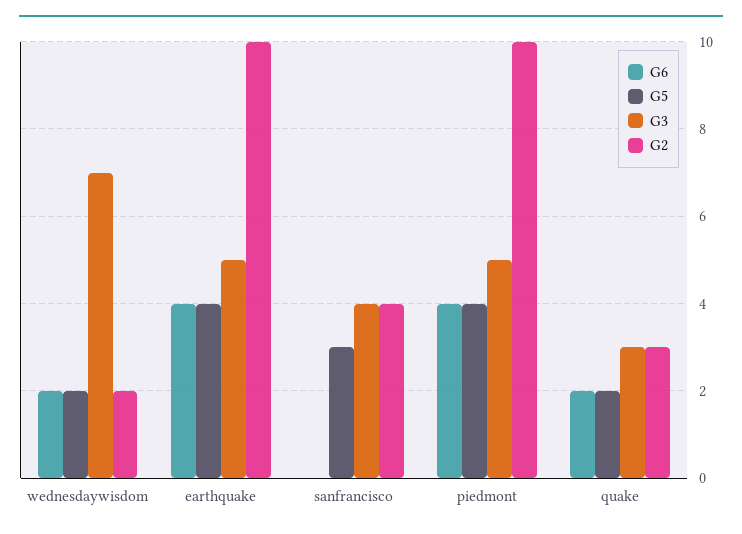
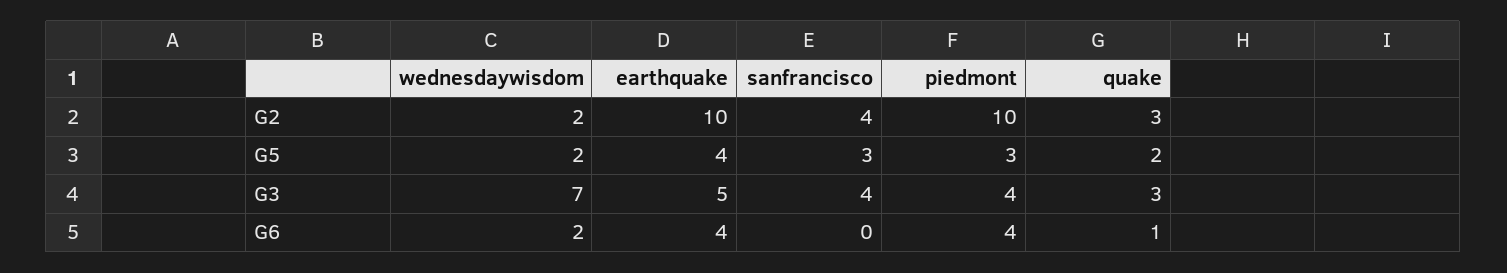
  {
    "G6": {
      "wednesdaywisdom": 2,
      "earthquake": 4,
      "sanfrancisco": 0,
      "piedmont": 4,
-     "quake": 2
+     "quake": 1
    },
    "G5": {
      "wednesdaywisdom": 2,
      "earthquake": 4,
      "sanfrancisco": 3,
-     "piedmont": 4,
+     "piedmont": 3,
      "quake": 2
    },
    "G3": {
      "wednesdaywisdom": 7,
      "earthquake": 5,
      "sanfrancisco": 4,
-     "piedmont": 5,
+     "piedmont": 4,
      "quake": 3
    },
    "G2": {
      "wednesdaywisdom": 2,
      "earthquake": 10,
      "sanfrancisco": 4,
      "piedmont": 10,
      "quake": 3
    }
  }

